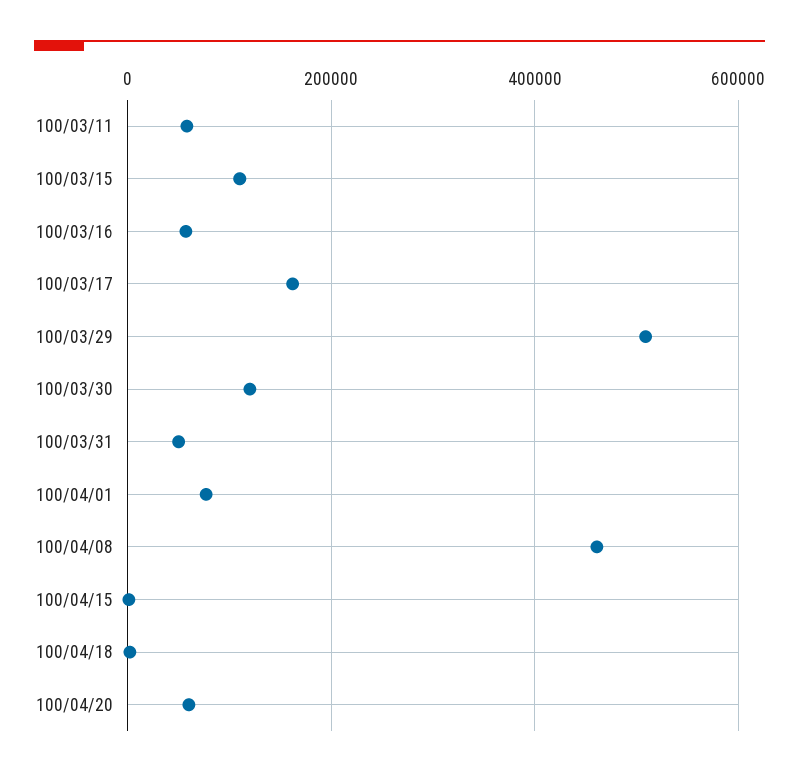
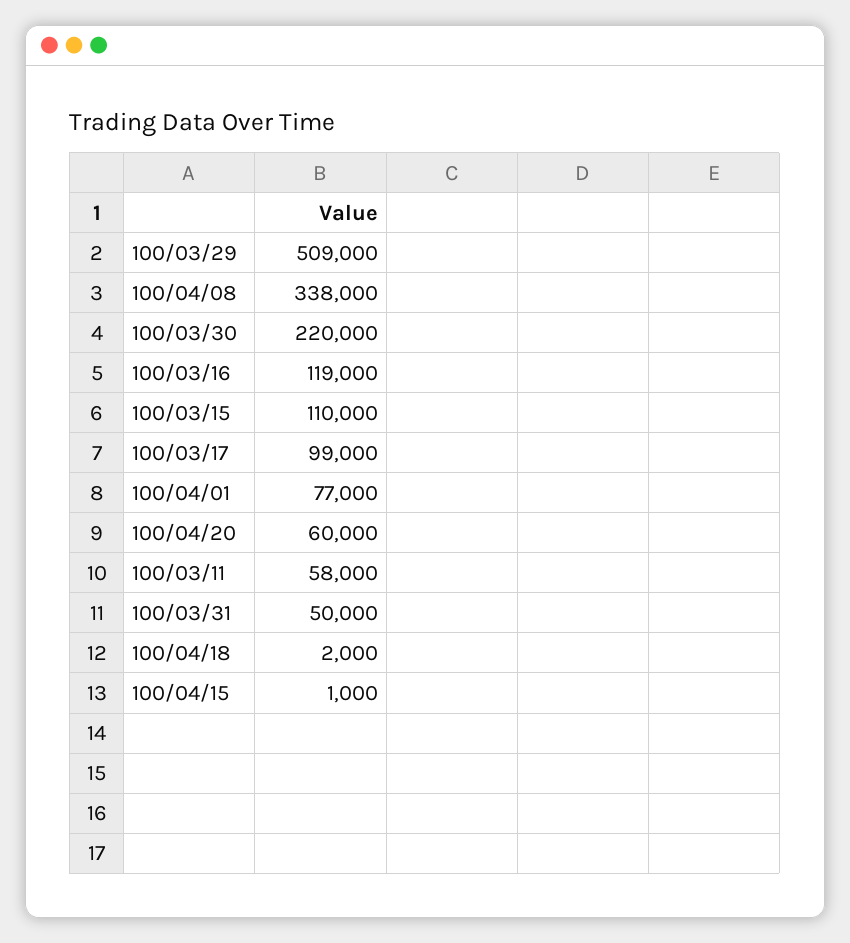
  {
    "100/03/11": 58000,
    "100/03/15": 110000,
-   "100/03/16": 60000,
+   "100/03/16": 119000,
-   "100/03/17": 160000,
+   "100/03/17": 99000,
    "100/03/29": 509000,
-   "100/03/30": 120000,
+   "100/03/30": 220000,
    "100/03/31": 50000,
    "100/04/01": 77000,
-   "100/04/08": 460000,
+   "100/04/08": 338000,
    "100/04/15": 1000,
    "100/04/18": 2000,
    "100/04/20": 60000
  }

